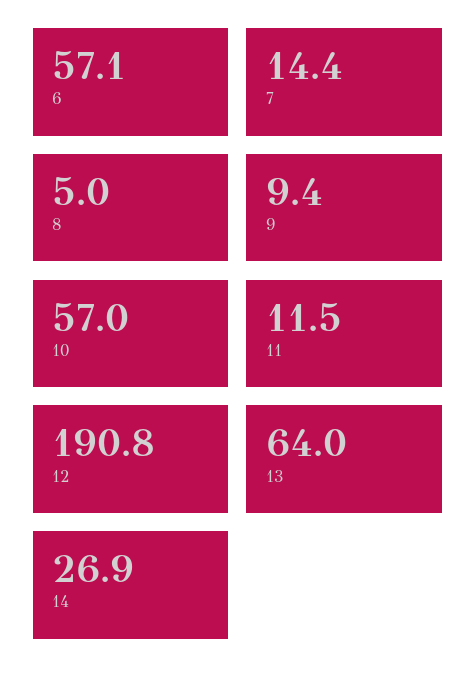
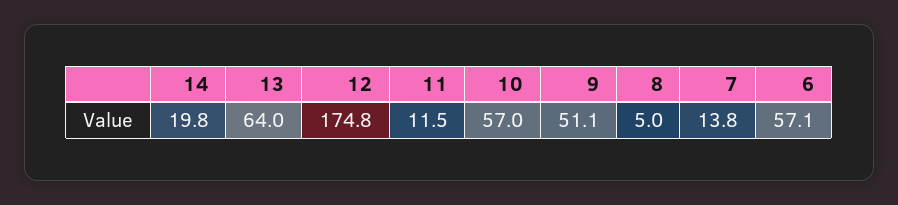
  {
    "6": 57.1,
-   "7": 14.4,
+   "7": 13.8,
    "8": 5,
-   "9": 9.4,
+   "9": 51.1,
    "10": 57,
    "11": 11.5,
-   "12": 190.8,
+   "12": 174.8,
    "13": 64,
-   "14": 26.9
+   "14": 19.8
  }

